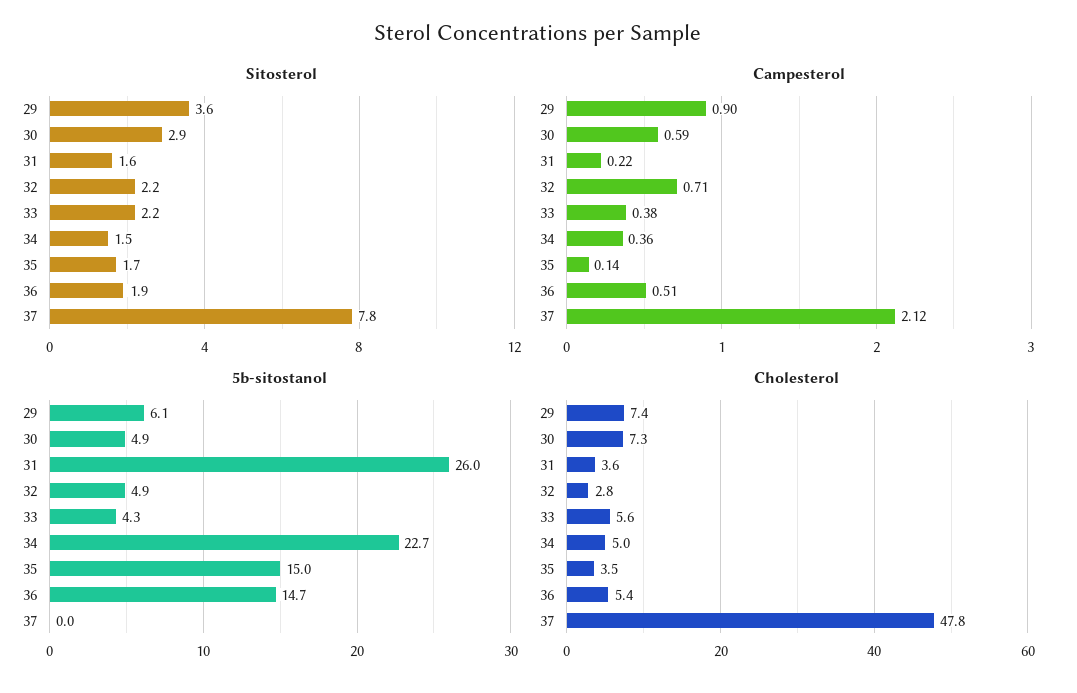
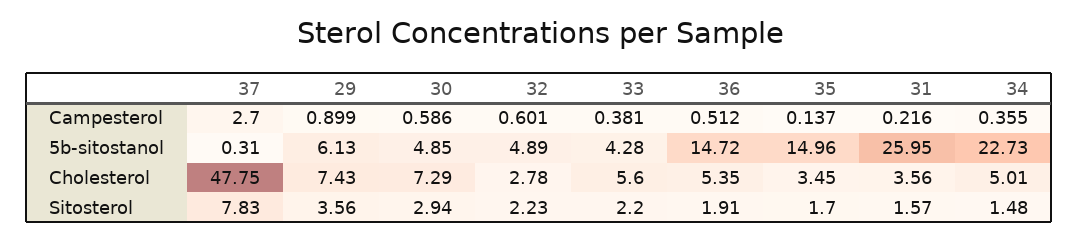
  {
    "Sitosterol": {
      "29": 3.56,
      "30": 2.94,
      "31": 1.57,
      "32": 2.23,
      "33": 2.2,
      "34": 1.48,
      "35": 1.7,
      "36": 1.91,
      "37": 7.83
    },
    "Campesterol": {
      "29": 0.899,
      "30": 0.586,
      "31": 0.216,
-     "32": 0.71,
+     "32": 0.601,
      "33": 0.381,
      "34": 0.355,
      "35": 0.137,
      "36": 0.512,
-     "37": 2.12
+     "37": 2.7
    },
    "5b-sitostanol": {
      "29": 6.13,
      "30": 4.85,
      "31": 25.95,
      "32": 4.89,
      "33": 4.28,
      "34": 22.73,
      "35": 14.96,
      "36": 14.72,
-     "37": 0
+     "37": 0.31
    },
    "Cholesterol": {
      "29": 7.43,
      "30": 7.29,
      "31": 3.56,
      "32": 2.78,
      "33": 5.6,
      "34": 5.01,
      "35": 3.45,
      "36": 5.35,
      "37": 47.75
    }
  }

